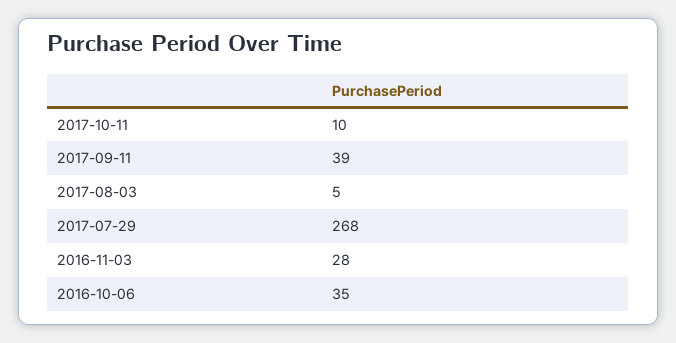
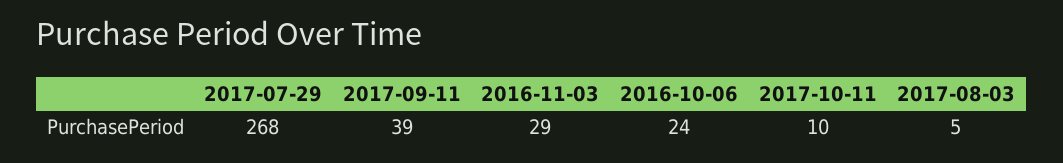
  {
    "2017-10-11": 10,
    "2017-09-11": 39,
    "2017-08-03": 5,
    "2017-07-29": 268,
-   "2016-11-03": 28,
+   "2016-11-03": 29,
-   "2016-10-06": 35
+   "2016-10-06": 24
  }

